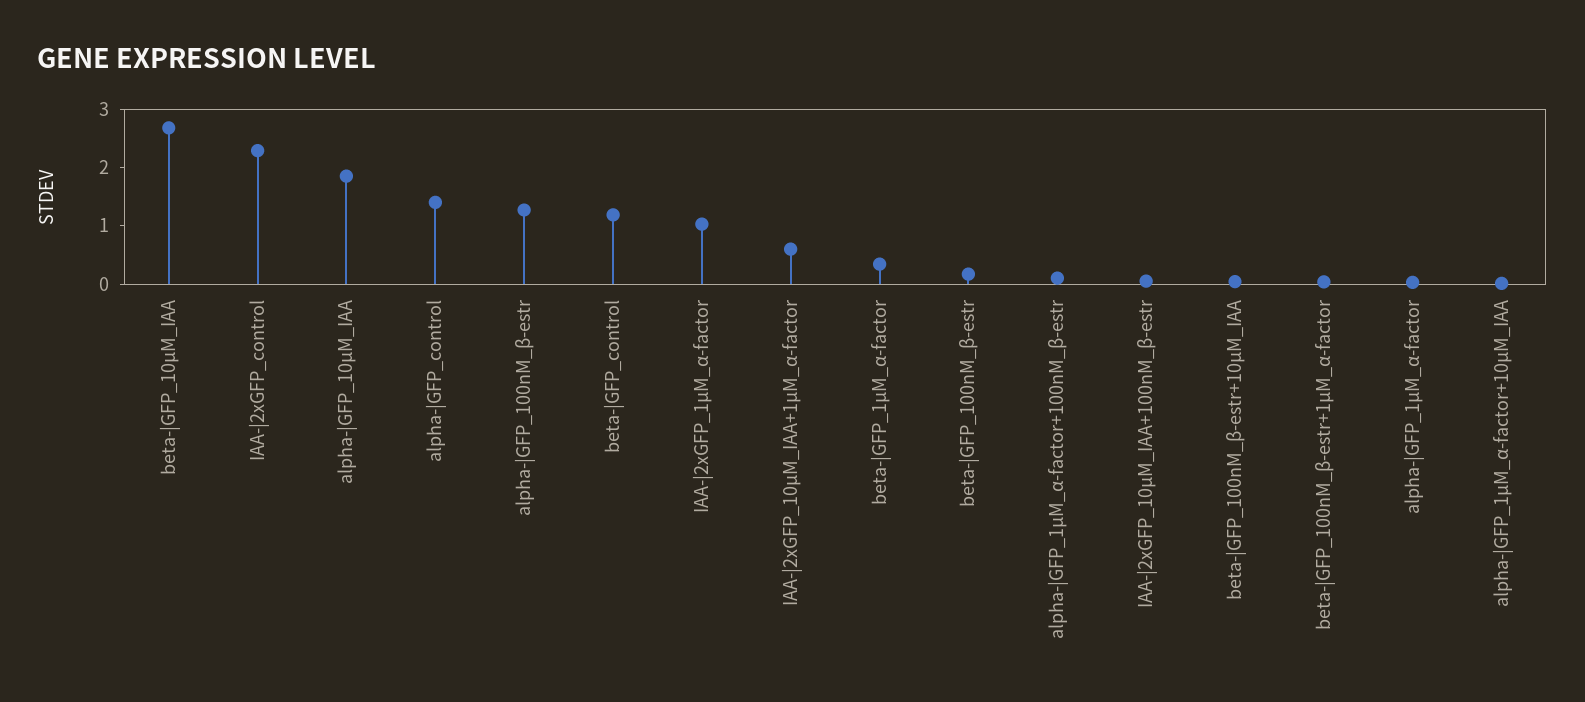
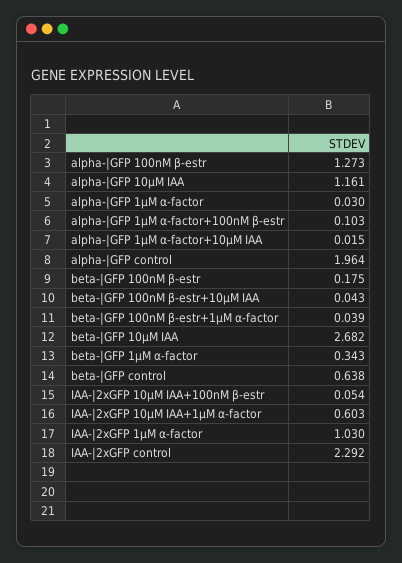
  {
    "beta-|GFP_10μM_IAA": 2.682,
    "IAA-|2xGFP_control": 2.292,
-   "alpha-|GFP_10μM_IAA": 1.8,
+   "alpha-|GFP_10μM_IAA": 1.161,
-   "alpha-|GFP_control": 1.4,
+   "alpha-|GFP_control": 1.964,
    "alpha-|GFP_100nM_β-estr": 1.273,
-   "beta-|GFP_control": 1.2,
+   "beta-|GFP_control": 0.638,
    "IAA-|2xGFP_1μM_α-factor": 1.03,
    "IAA-|2xGFP_10μM_IAA+1μM_α-factor": 0.603,
    "beta-|GFP_1μM_α-factor": 0.343,
    "beta-|GFP_100nM_β-estr": 0.175,
    "alpha-|GFP_1μM_α-factor+100nM_β-estr": 0.103,
    "IAA-|2xGFP_10μM_IAA+100nM_β-estr": 0.054,
    "beta-|GFP_100nM_β-estr+10μM_IAA": 0.043,
    "beta-|GFP_100nM_β-estr+1μM_α-factor": 0.039,
    "alpha-|GFP_1μM_α-factor": 0.03,
    "alpha-|GFP_1μM_α-factor+10μM_IAA": 0.015
  }

